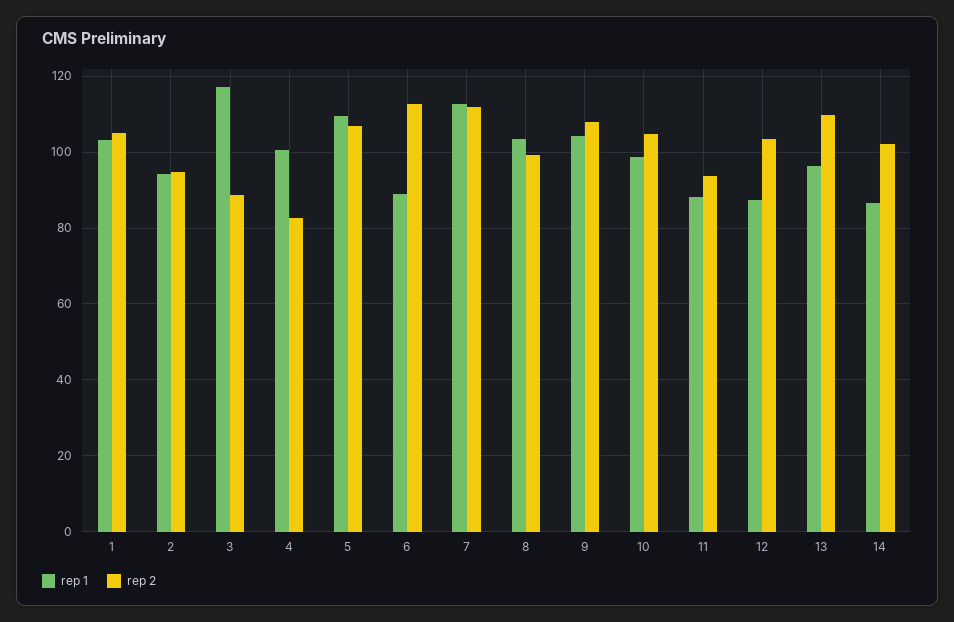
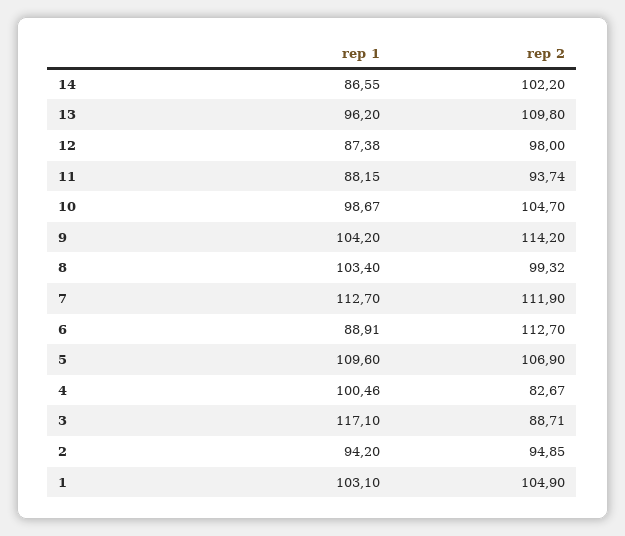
  {
    "rep 1": {
      "1": 103.1,
      "2": 94.2,
      "3": 117.1,
      "4": 100.46,
      "5": 109.6,
      "6": 88.91,
      "7": 112.7,
      "8": 103.4,
      "9": 104.2,
      "10": 98.67,
      "11": 88.15,
      "12": 87.38,
      "13": 96.2,
      "14": 86.55
    },
    "rep 2": {
      "1": 104.9,
      "2": 94.85,
      "3": 88.71,
      "4": 82.67,
      "5": 106.9,
      "6": 112.7,
      "7": 111.9,
      "8": 99.32,
-     "9": 108,
+     "9": 114.2,
      "10": 104.7,
      "11": 93.74,
-     "12": 104,
+     "12": 98,
      "13": 109.8,
      "14": 102.2
    }
  }

